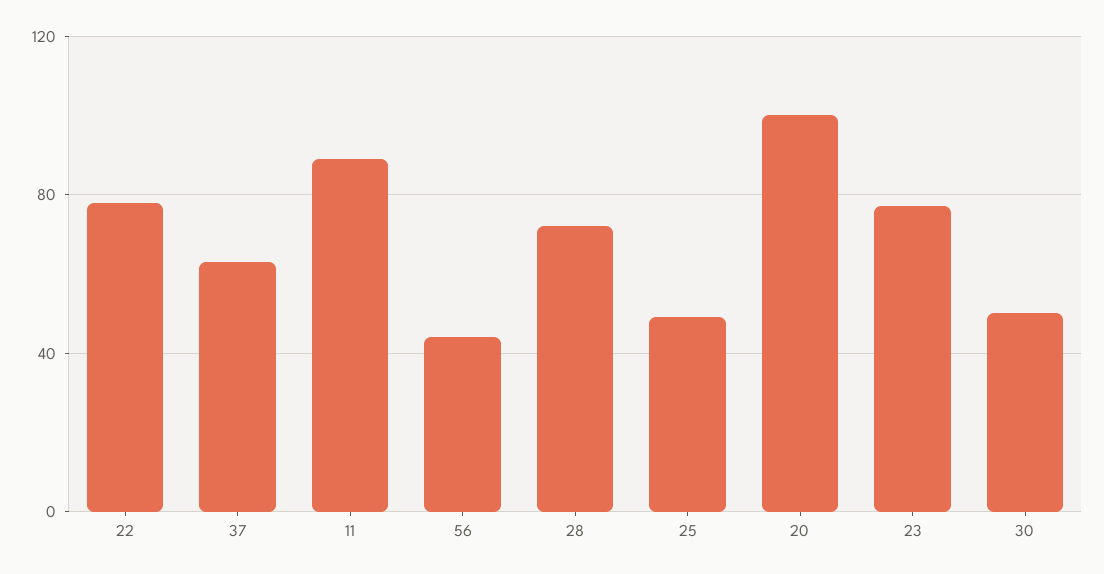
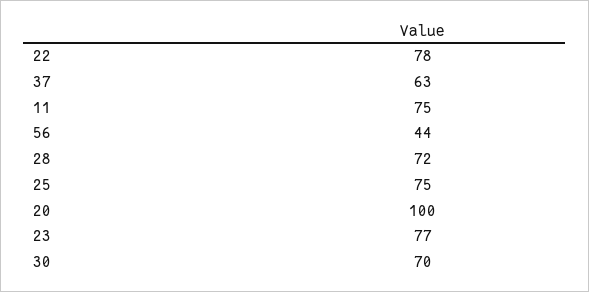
  {
    "22": 78,
    "37": 63,
-   "11": 90,
+   "11": 75,
    "56": 44,
    "28": 72,
-   "25": 50,
+   "25": 75,
    "20": 100,
    "23": 77,
-   "30": 50
+   "30": 70
  }

